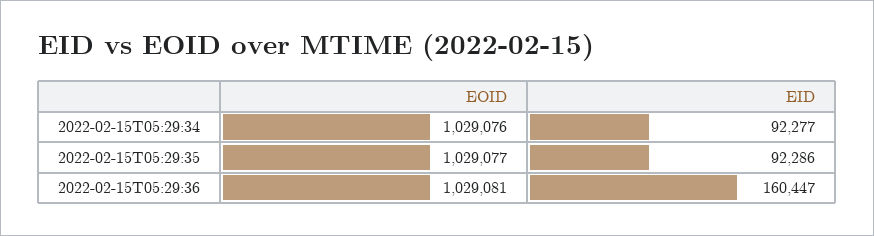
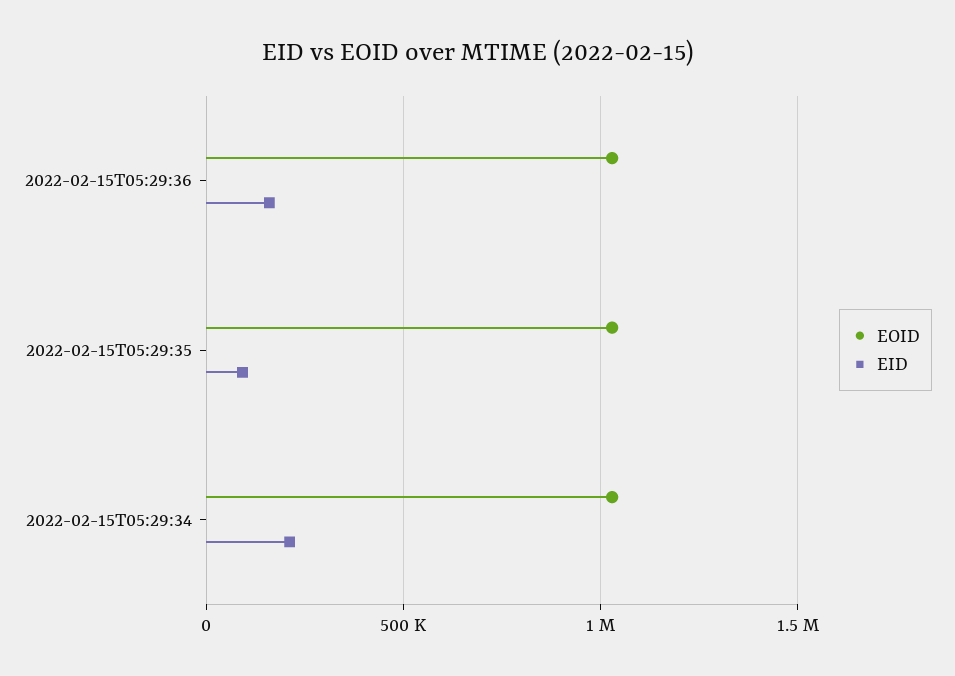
  {
    "EOID": {
      "2022-02-15T05:29:34": 1029076,
      "2022-02-15T05:29:35": 1029077,
      "2022-02-15T05:29:36": 1029081
    },
    "EID": {
-     "2022-02-15T05:29:34": 92277,
+     "2022-02-15T05:29:34": 200000,
      "2022-02-15T05:29:35": 92286,
      "2022-02-15T05:29:36": 160447
    }
  }

